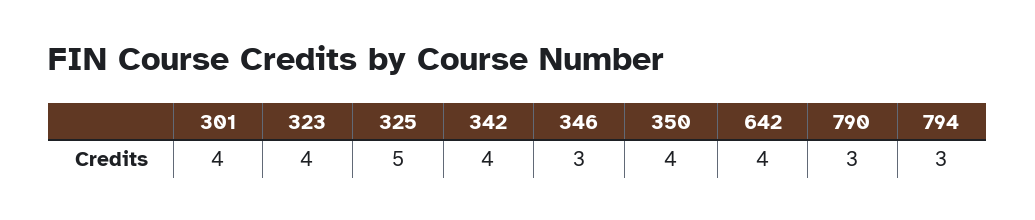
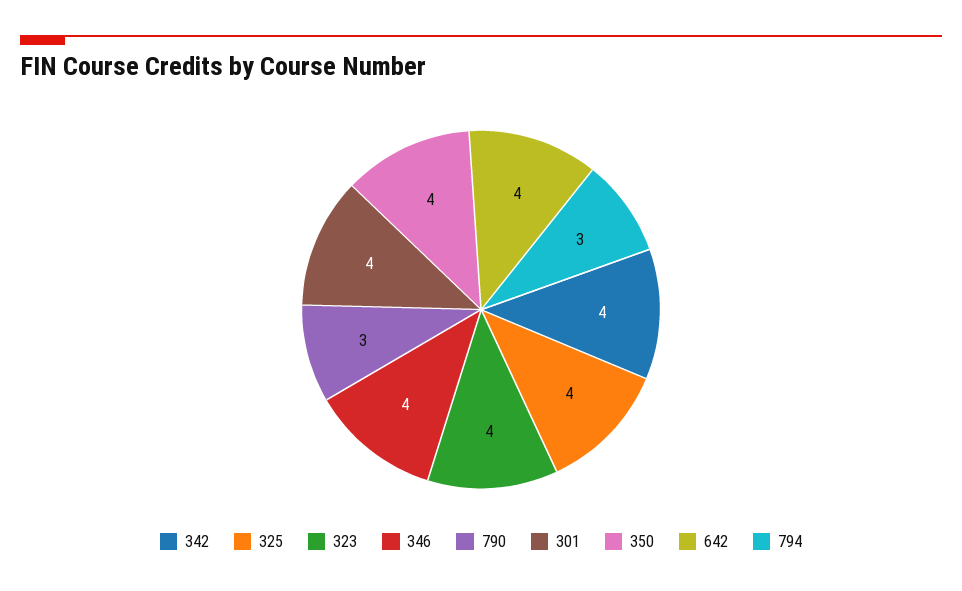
  {
    "301": 4,
    "323": 4,
-   "325": 5,
+   "325": 4,
    "342": 4,
-   "346": 3,
+   "346": 4,
    "350": 4,
    "642": 4,
    "790": 3,
    "794": 3
  }

